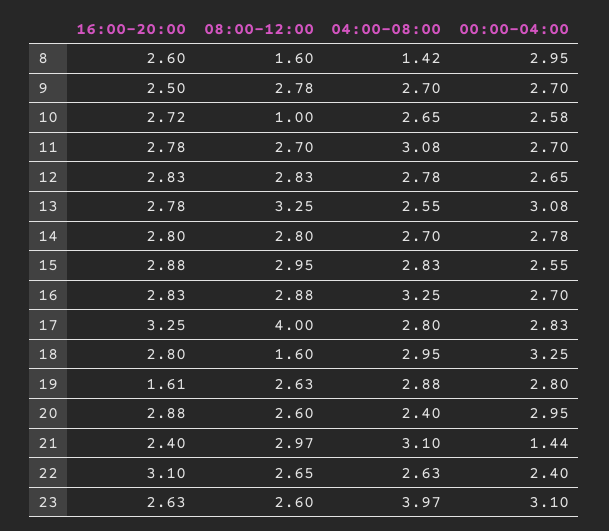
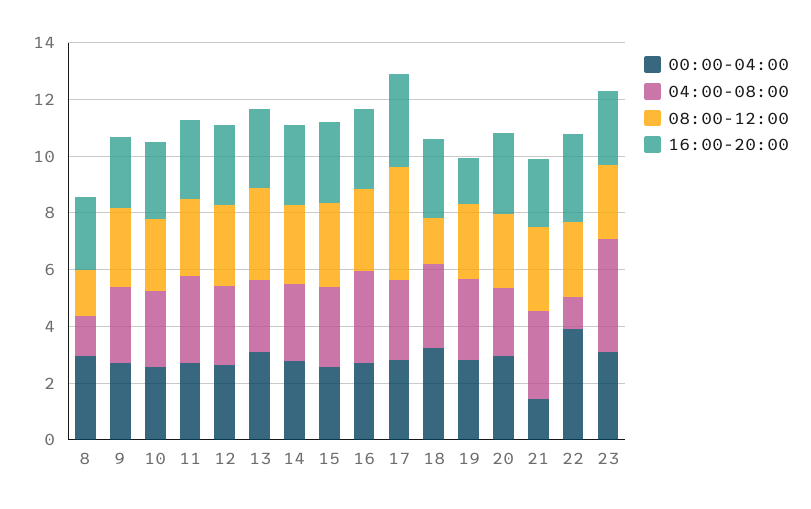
  {
    "16:00-20:00": {
      "8": 2.6,
      "9": 2.5,
      "10": 2.72,
      "11": 2.78,
      "12": 2.83,
      "13": 2.78,
      "14": 2.8,
      "15": 2.88,
      "16": 2.83,
      "17": 3.25,
      "18": 2.8,
      "19": 1.61,
      "20": 2.88,
      "21": 2.4,
      "22": 3.1,
      "23": 2.63
    },
    "08:00-12:00": {
      "8": 1.6,
      "9": 2.78,
-     "10": 1,
+     "10": 2.5,
      "11": 2.7,
      "12": 2.83,
      "13": 3.25,
      "14": 2.8,
      "15": 2.95,
      "16": 2.88,
      "17": 4,
      "18": 1.6,
      "19": 2.63,
      "20": 2.6,
      "21": 2.97,
      "22": 2.65,
      "23": 2.6
    },
    "04:00-08:00": {
      "8": 1.42,
      "9": 2.7,
      "10": 2.65,
      "11": 3.08,
      "12": 2.78,
      "13": 2.55,
      "14": 2.7,
      "15": 2.83,
      "16": 3.25,
      "17": 2.8,
      "18": 2.95,
      "19": 2.88,
      "20": 2.4,
      "21": 3.1,
-     "22": 2.63,
+     "22": 1,
      "23": 3.97
    },
    "00:00-04:00": {
      "8": 2.95,
      "9": 2.7,
      "10": 2.58,
      "11": 2.7,
      "12": 2.65,
      "13": 3.08,
      "14": 2.78,
      "15": 2.55,
      "16": 2.7,
      "17": 2.83,
      "18": 3.25,
      "19": 2.8,
      "20": 2.95,
      "21": 1.44,
-     "22": 2.4,
+     "22": 4,
      "23": 3.1
    }
  }

